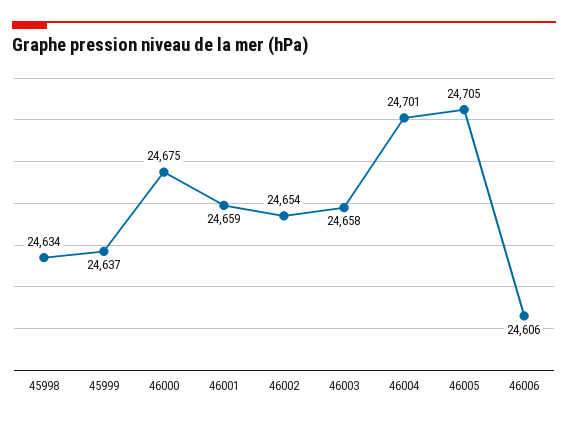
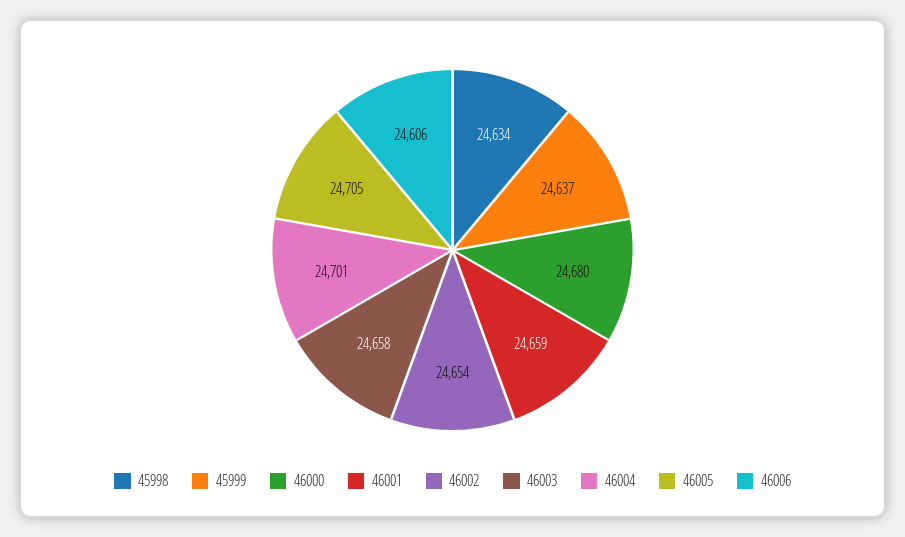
  {
    "45998": 24634,
    "45999": 24637,
-   "46000": 24675,
+   "46000": 24680,
    "46001": 24659,
    "46002": 24654,
    "46003": 24658,
    "46004": 24701,
    "46005": 24705,
    "46006": 24606
  }

